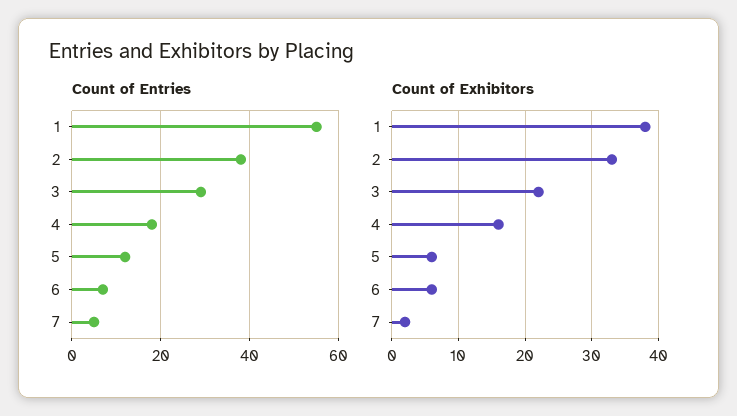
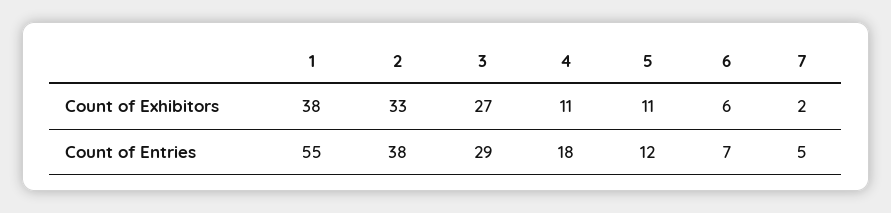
  {
    "Count of Entries": {
      "1": 55,
      "2": 38,
      "3": 29,
      "4": 18,
      "5": 12,
      "6": 7,
      "7": 5
    },
    "Count of Exhibitors": {
      "1": 38,
      "2": 33,
-     "3": 22,
+     "3": 27,
-     "4": 16,
+     "4": 11,
-     "5": 6,
+     "5": 11,
      "6": 6,
      "7": 2
    }
  }

